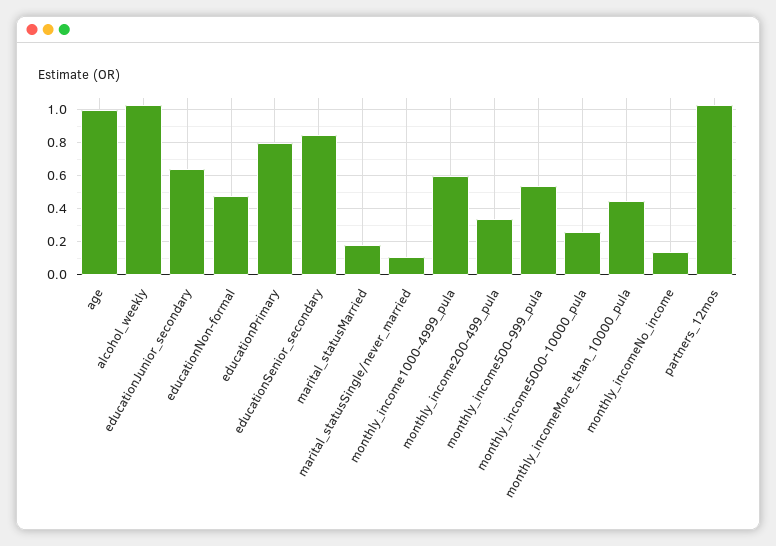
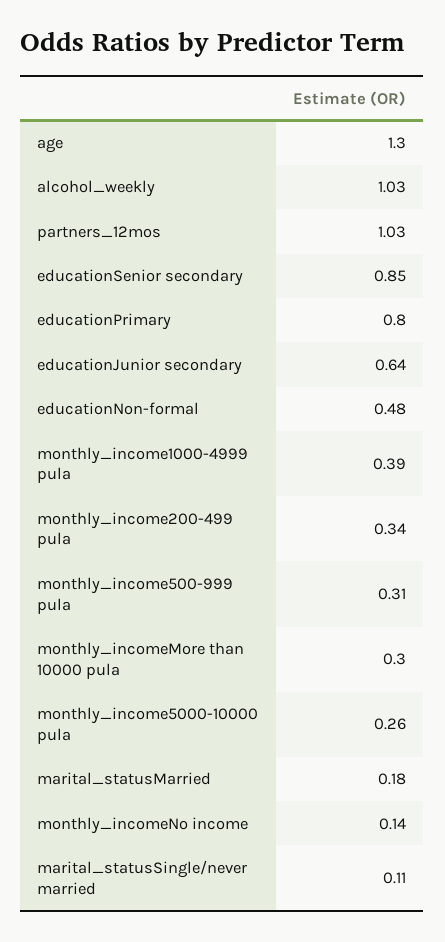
  {
-   "age": 1,
+   "age": 1.3,
    "alcohol_weekly": 1.03,
    "educationJunior_secondary": 0.64,
    "educationNon-formal": 0.48,
    "educationPrimary": 0.8,
    "educationSenior_secondary": 0.85,
    "marital_statusMarried": 0.18,
    "marital_statusSingle/never_married": 0.11,
-   "monthly_income1000-4999_pula": 0.6,
+   "monthly_income1000-4999_pula": 0.39,
    "monthly_income200-499_pula": 0.34,
-   "monthly_income500-999_pula": 0.55,
+   "monthly_income500-999_pula": 0.31,
    "monthly_income5000-10000_pula": 0.26,
-   "monthly_incomeMore_than_10000_pula": 0.45,
+   "monthly_incomeMore_than_10000_pula": 0.3,
    "monthly_incomeNo_income": 0.14,
    "partners_12mos": 1.03
  }

